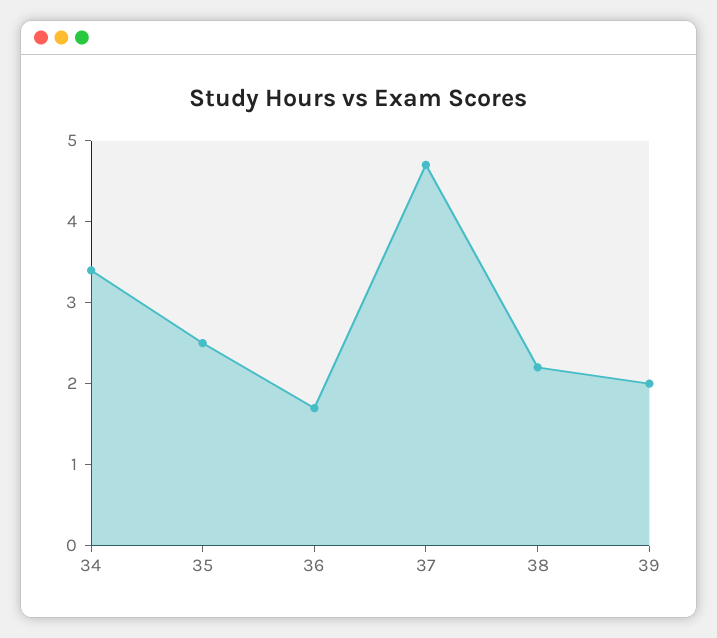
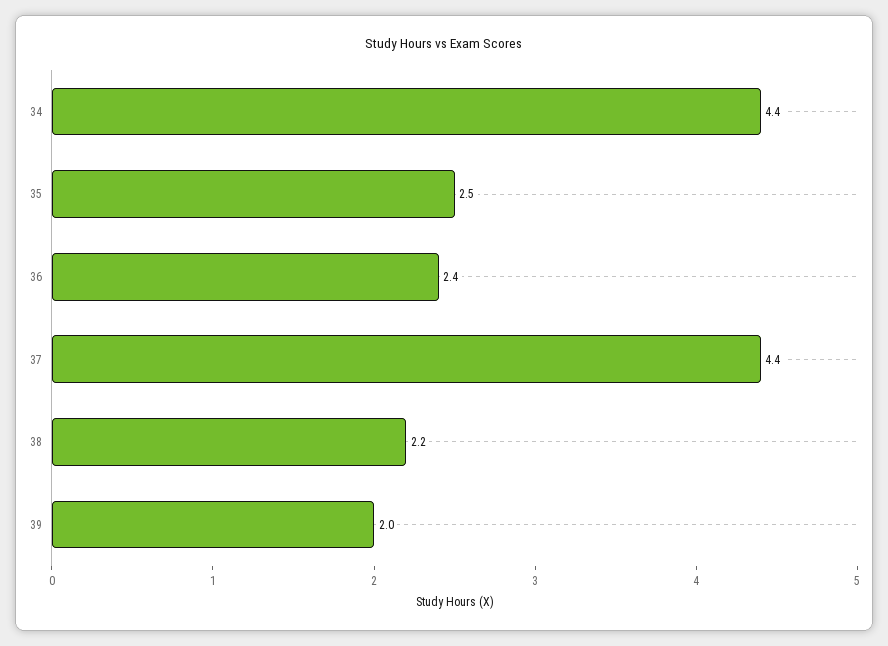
  {
-   "34": 3.4,
+   "34": 4.4,
    "35": 2.5,
-   "36": 1.7,
+   "36": 2.4,
-   "37": 4.7,
+   "37": 4.4,
    "38": 2.2,
    "39": 2
  }

